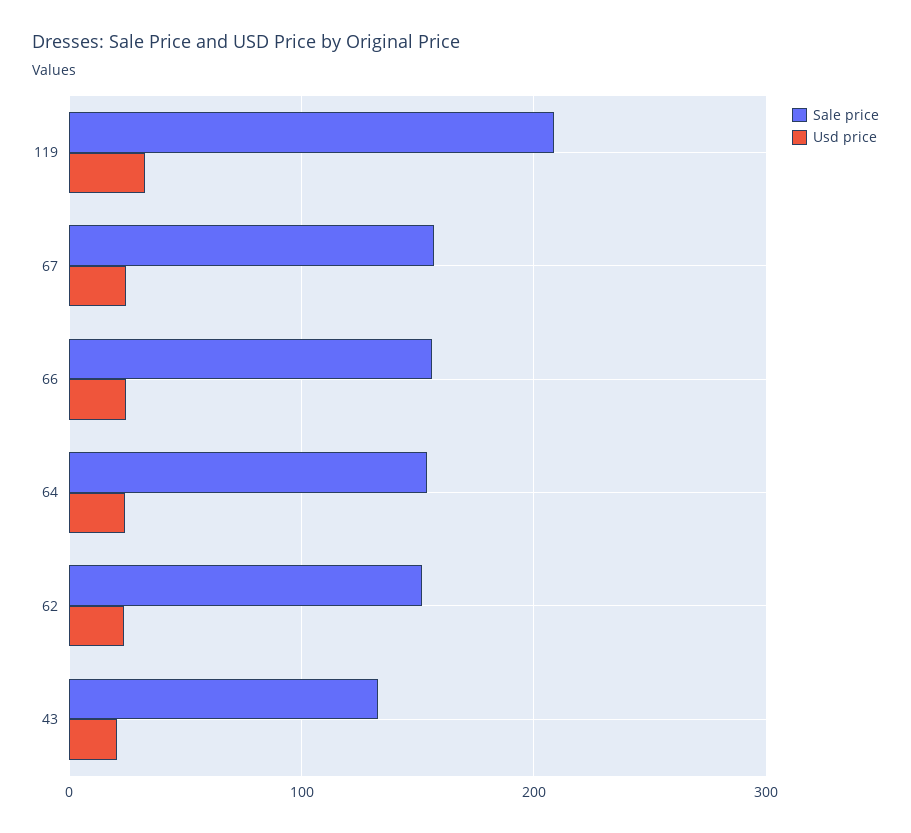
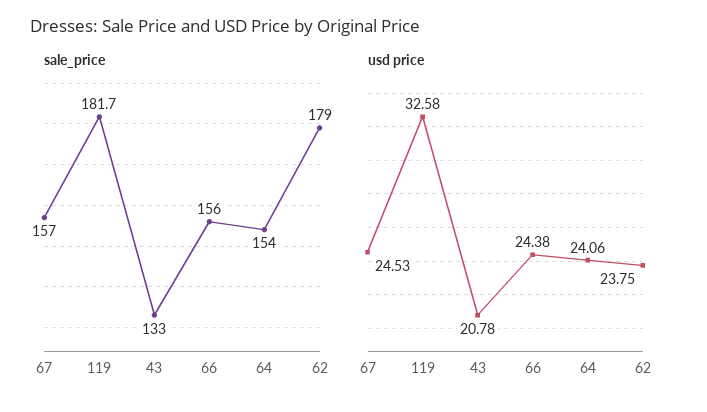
  {
    "Sale price": {
-     "119": 210,
+     "119": 181.7,
      "67": 157,
      "66": 156,
      "64": 154,
-     "62": 150,
+     "62": 179,
      "43": 133
    },
    "Usd price": {
      "119": 32.58,
      "67": 24.53,
      "66": 24.38,
      "64": 24.06,
      "62": 23.75,
      "43": 20.78
    }
  }

